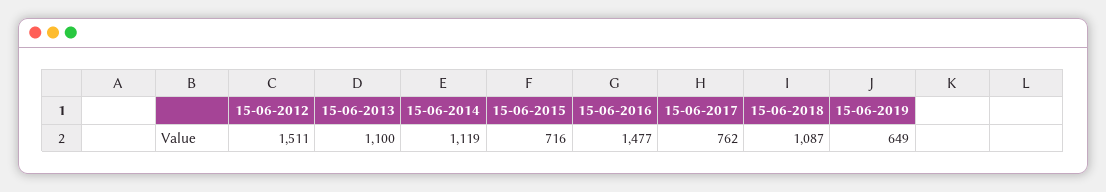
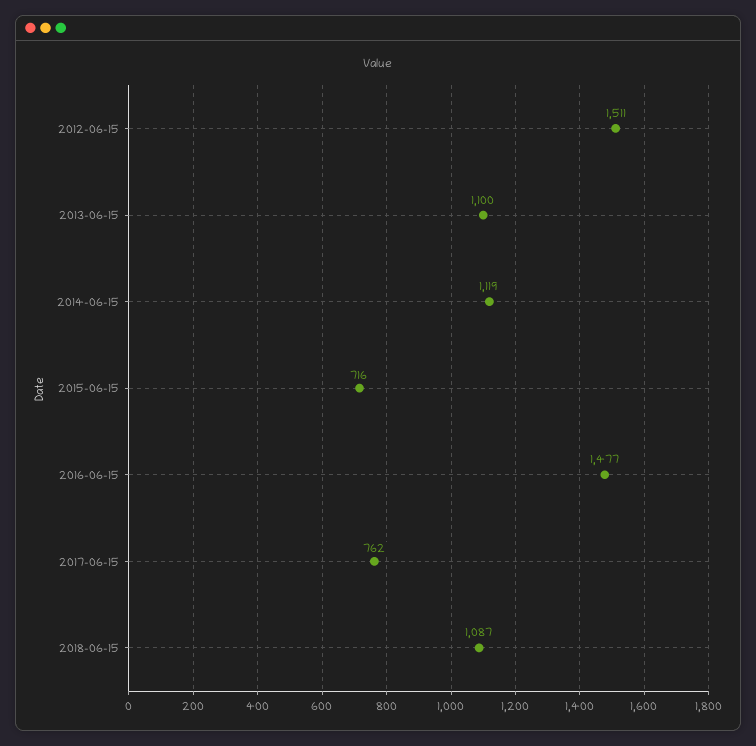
  {
    "15-06-2012": 1511,
    "15-06-2013": 1100,
    "15-06-2014": 1119,
    "15-06-2015": 716,
    "15-06-2016": 1477,
    "15-06-2017": 762,
-   "15-06-2018": 1087,
+   "15-06-2018": 1087
-   "15-06-2019": 649
  }

